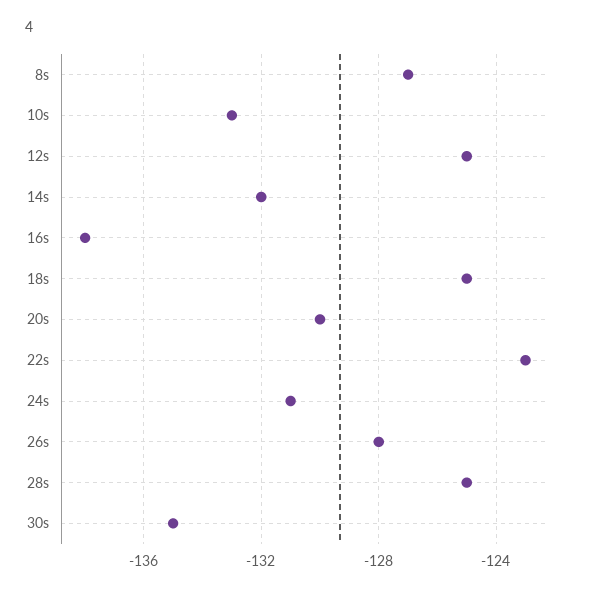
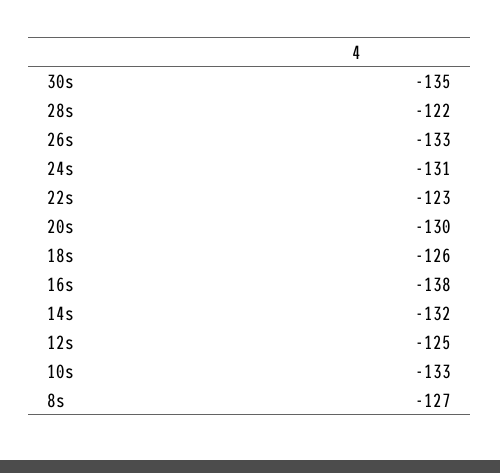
  {
    "8s": -127,
    "10s": -133,
    "12s": -125,
    "14s": -132,
    "16s": -138,
-   "18s": -125,
+   "18s": -126,
    "20s": -130,
    "22s": -123,
    "24s": -131,
-   "26s": -128,
+   "26s": -133,
-   "28s": -125,
+   "28s": -122,
    "30s": -135
  }

